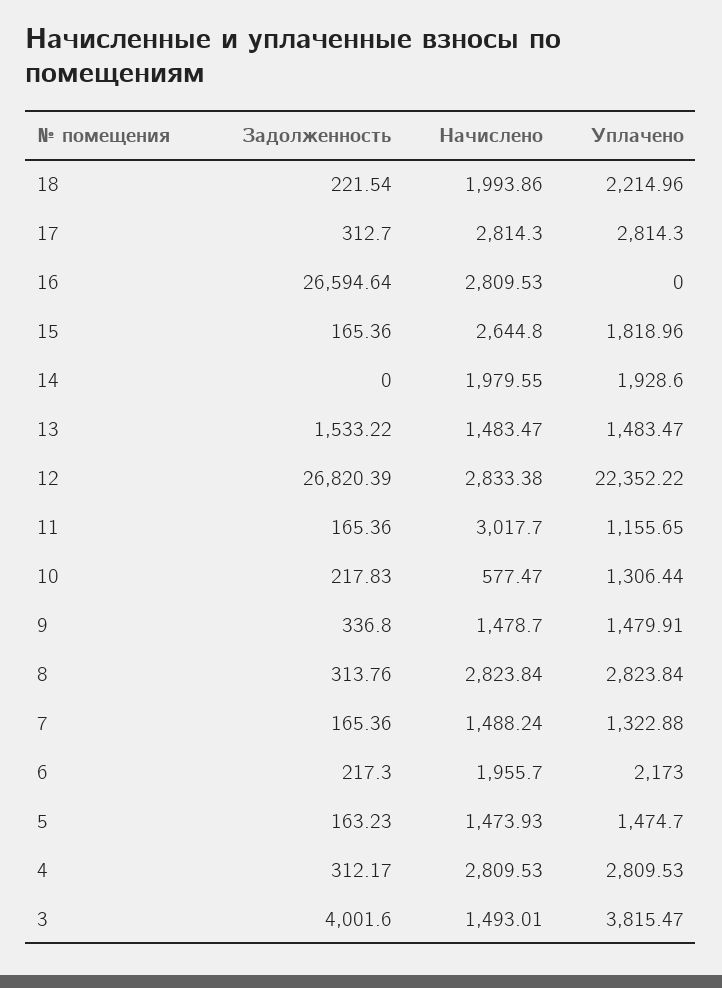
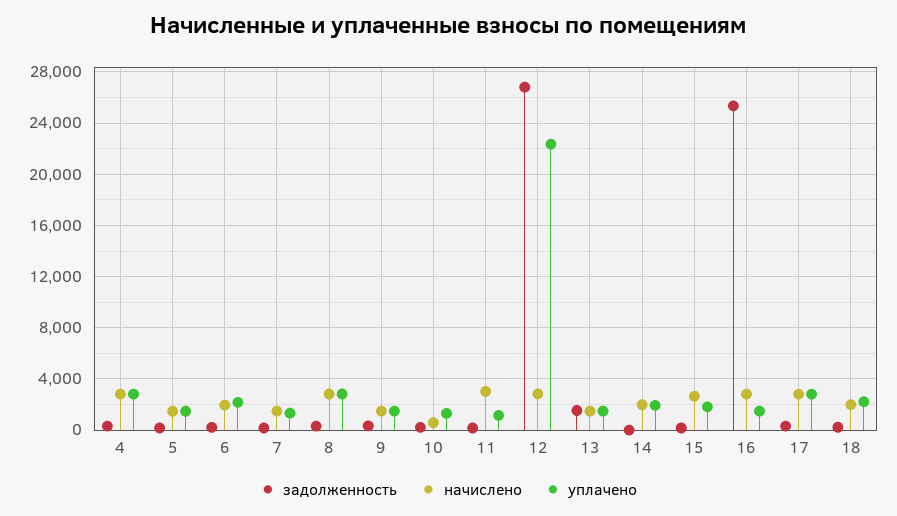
  {
    "Задолженность": {
      "18": 221.54,
      "17": 312.7,
-     "16": 26594.64,
+     "16": 25500,
      "15": 165.36,
      "14": 0,
      "13": 1533.22,
      "12": 26820.39,
      "11": 165.36,
      "10": 217.83,
      "9": 336.8,
      "8": 313.76,
      "7": 165.36,
      "6": 217.3,
      "5": 163.23,
-     "4": 312.17,
+     "4": 312.17
-     "3": 4001.6
    },
    "Начислено": {
      "18": 1993.86,
      "17": 2814.3,
      "16": 2809.53,
      "15": 2644.8,
      "14": 1979.55,
      "13": 1483.47,
      "12": 2833.38,
      "11": 3017.7,
      "10": 577.47,
      "9": 1478.7,
      "8": 2823.84,
      "7": 1488.24,
      "6": 1955.7,
      "5": 1473.93,
-     "4": 2809.53,
+     "4": 2809.53
-     "3": 1493.01
    },
    "Уплачено": {
      "18": 2214.96,
      "17": 2814.3,
-     "16": 0,
+     "16": 1500,
      "15": 1818.96,
      "14": 1928.6,
      "13": 1483.47,
      "12": 22352.22,
      "11": 1155.65,
      "10": 1306.44,
      "9": 1479.91,
      "8": 2823.84,
      "7": 1322.88,
      "6": 2173,
      "5": 1474.7,
-     "4": 2809.53,
+     "4": 2809.53
-     "3": 3815.47
    }
  }

